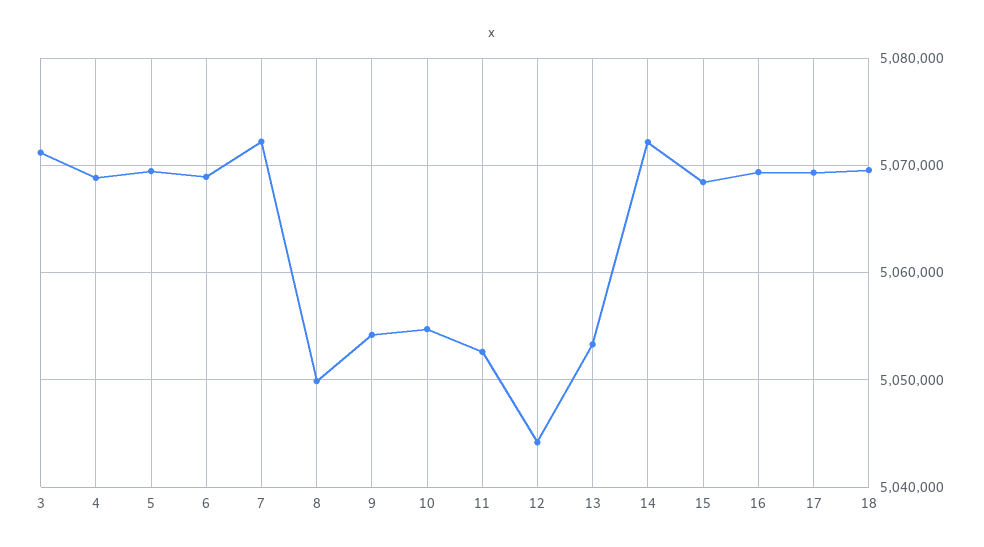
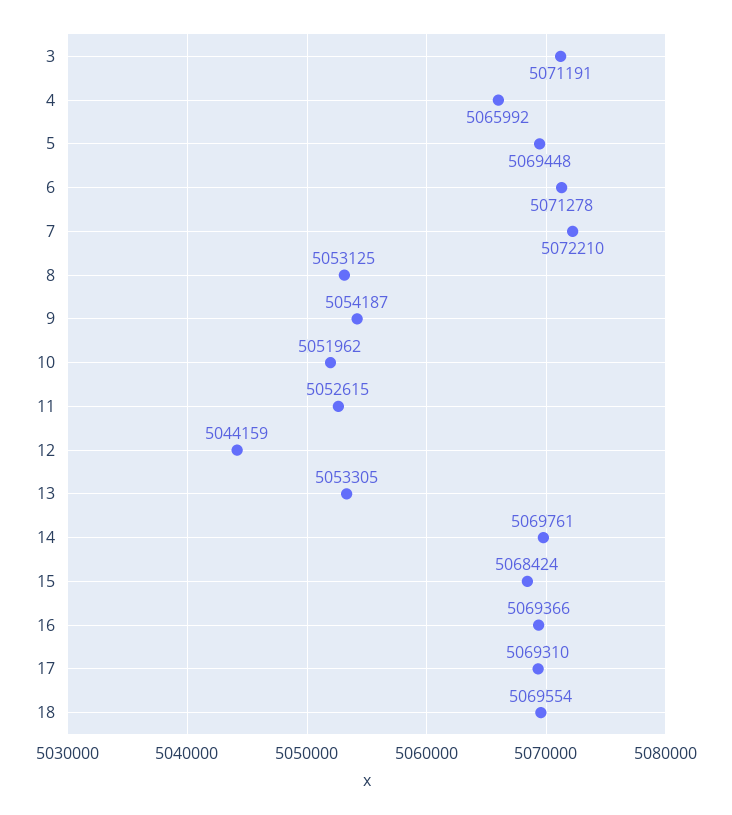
  {
    "3": 5071191,
-   "4": 5069000,
+   "4": 5065992,
    "5": 5069448,
-   "6": 5069000,
+   "6": 5071278,
    "7": 5072210,
-   "8": 5050000,
+   "8": 5053125,
    "9": 5054187,
-   "10": 5055000,
+   "10": 5051962,
    "11": 5052615,
    "12": 5044159,
    "13": 5053305,
-   "14": 5072000,
+   "14": 5069761,
    "15": 5068424,
    "16": 5069366,
    "17": 5069310,
    "18": 5069554
  }

